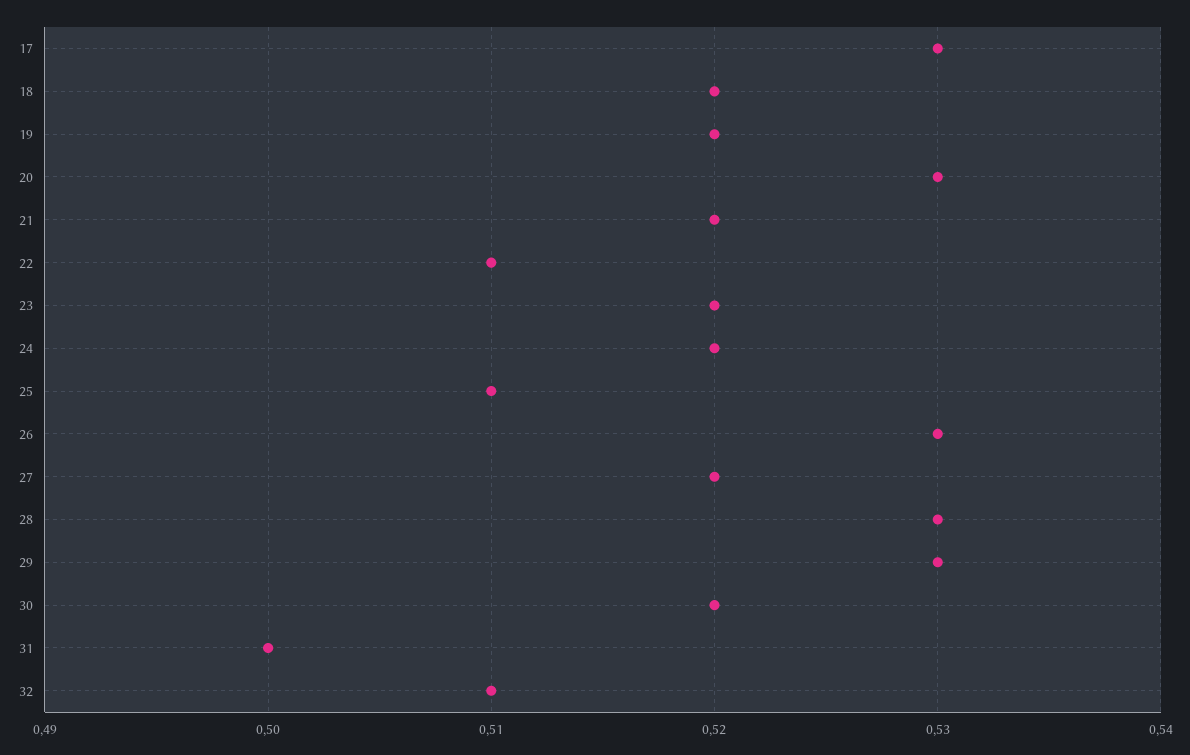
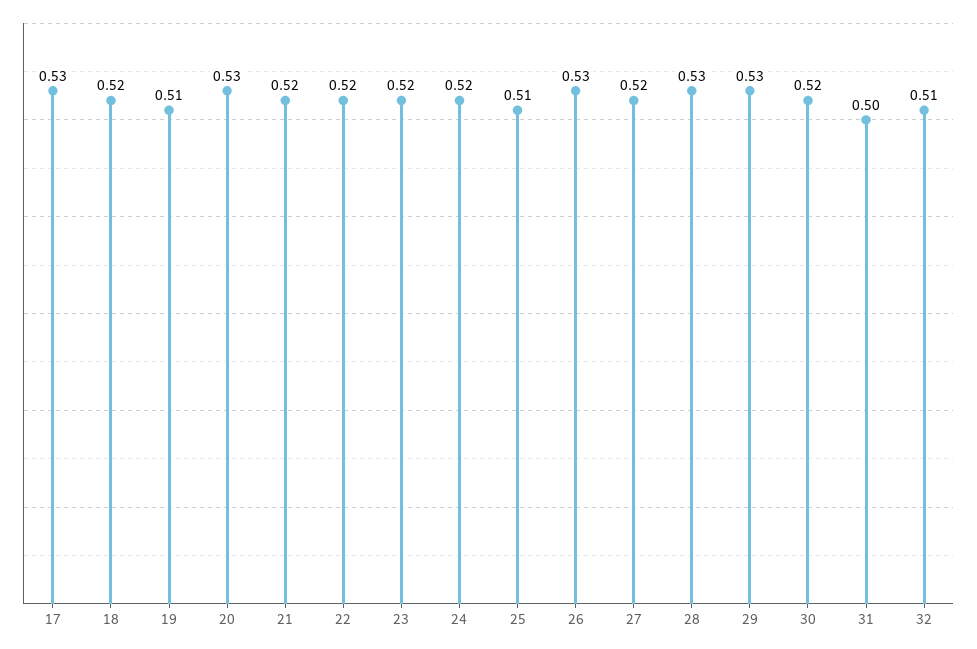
  {
    "17": 0.53,
    "18": 0.52,
-   "19": 0.52,
+   "19": 0.51,
    "20": 0.53,
    "21": 0.52,
-   "22": 0.51,
+   "22": 0.52,
    "23": 0.52,
    "24": 0.52,
    "25": 0.51,
    "26": 0.53,
    "27": 0.52,
    "28": 0.53,
    "29": 0.53,
    "30": 0.52,
    "31": 0.5,
    "32": 0.51
  }

